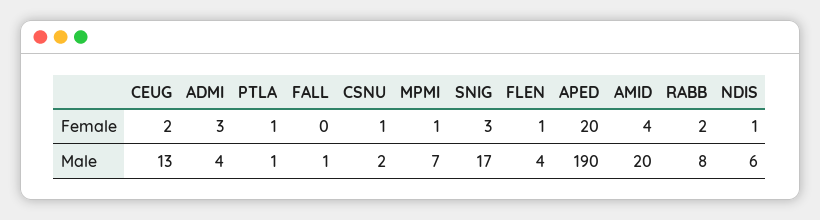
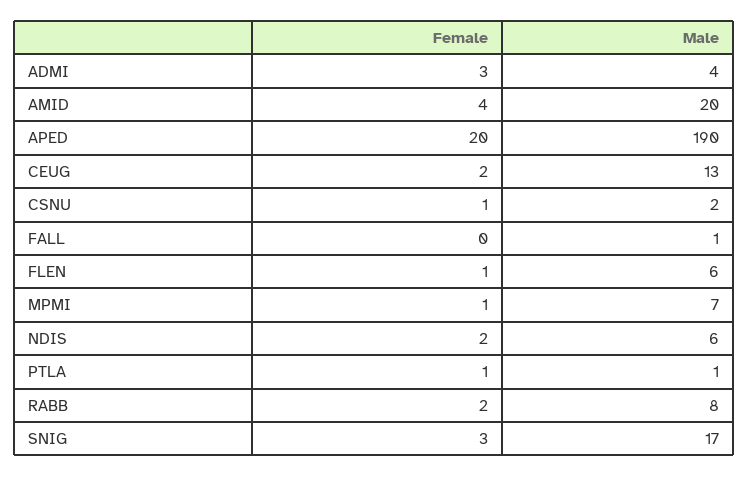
  {
    "CEUG": {
      "Female": 2,
      "Male": 13
    },
    "ADMI": {
      "Female": 3,
      "Male": 4
    },
    "PTLA": {
      "Female": 1,
      "Male": 1
    },
    "FALL": {
      "Female": 0,
      "Male": 1
    },
    "CSNU": {
      "Female": 1,
      "Male": 2
    },
    "MPMI": {
      "Female": 1,
      "Male": 7
    },
    "SNIG": {
      "Female": 3,
      "Male": 17
    },
    "FLEN": {
      "Female": 1,
-     "Male": 4
+     "Male": 6
    },
    "APED": {
      "Female": 20,
      "Male": 190
    },
    "AMID": {
      "Female": 4,
      "Male": 20
    },
    "RABB": {
      "Female": 2,
      "Male": 8
    },
    "NDIS": {
-     "Female": 1,
+     "Female": 2,
      "Male": 6
    }
  }

